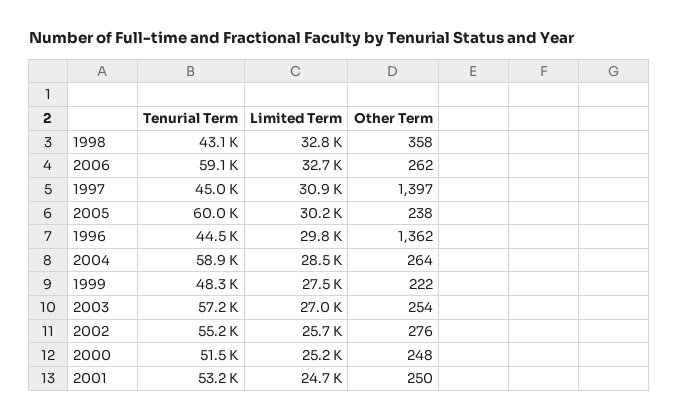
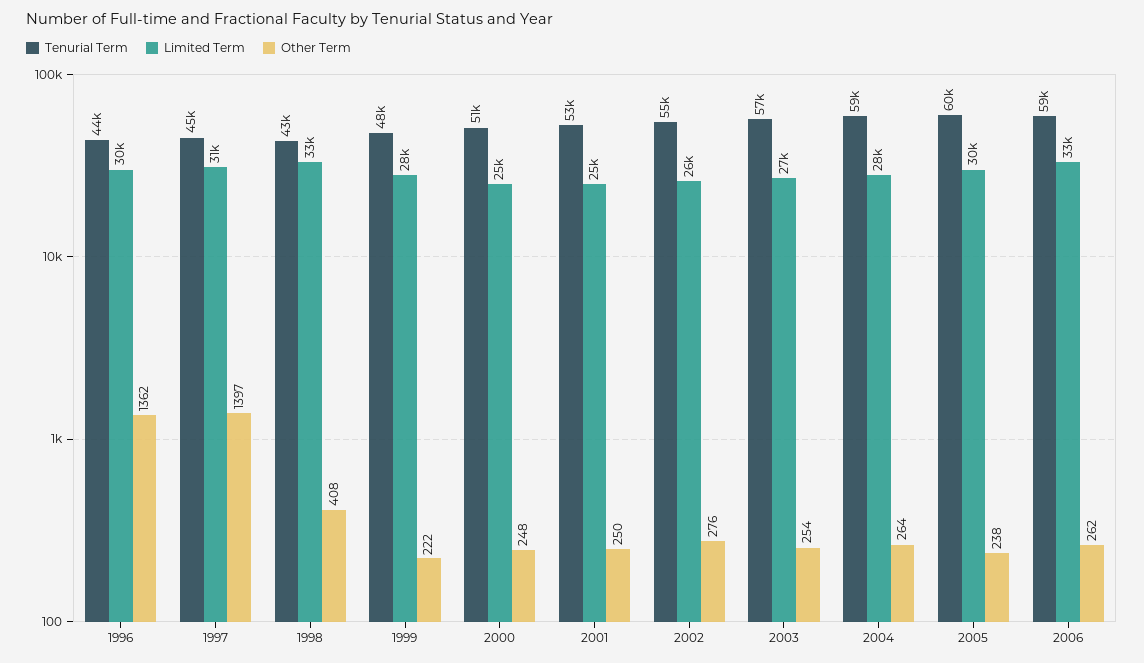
  {
    "Tenurial Term": {
      "1998": 43100,
      "2006": 59100,
      "1997": 45000,
      "2005": 60000,
      "1996": 44500,
      "2004": 58900,
      "1999": 48300,
      "2003": 57200,
      "2002": 55200,
      "2000": 51500,
      "2001": 53200
    },
    "Limited Term": {
      "1998": 32800,
      "2006": 32700,
      "1997": 30900,
      "2005": 30200,
      "1996": 29800,
      "2004": 28500,
      "1999": 27500,
      "2003": 27000,
      "2002": 25700,
      "2000": 25200,
      "2001": 24700
    },
    "Other Term": {
-     "1998": 358,
+     "1998": 408,
      "2006": 262,
      "1997": 1397,
      "2005": 238,
      "1996": 1362,
      "2004": 264,
      "1999": 222,
      "2003": 254,
      "2002": 276,
      "2000": 248,
      "2001": 250
    }
  }

